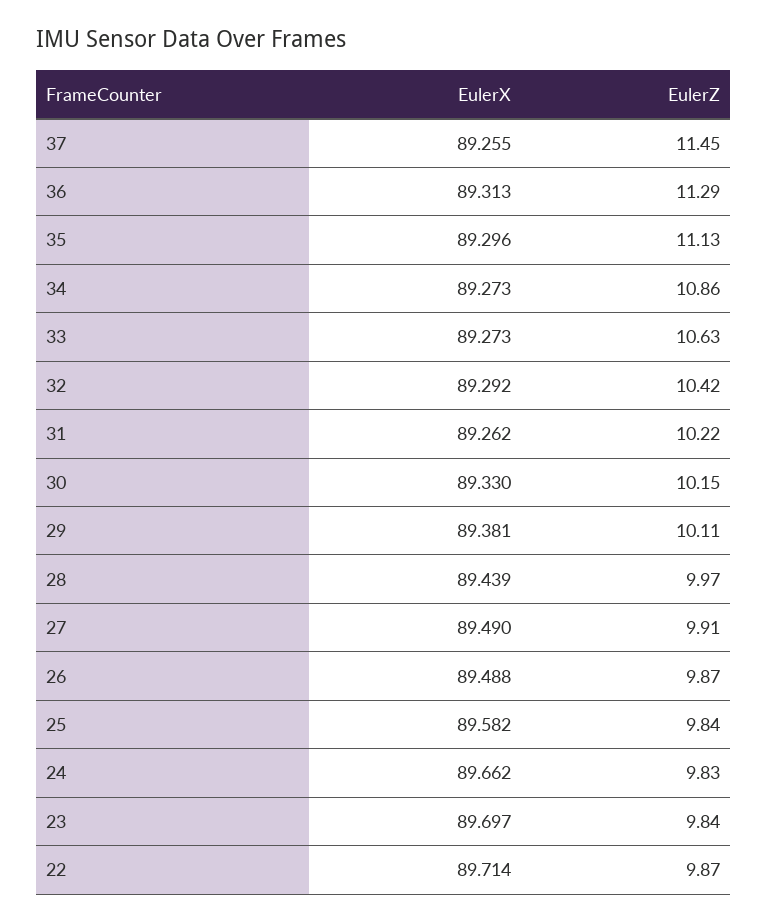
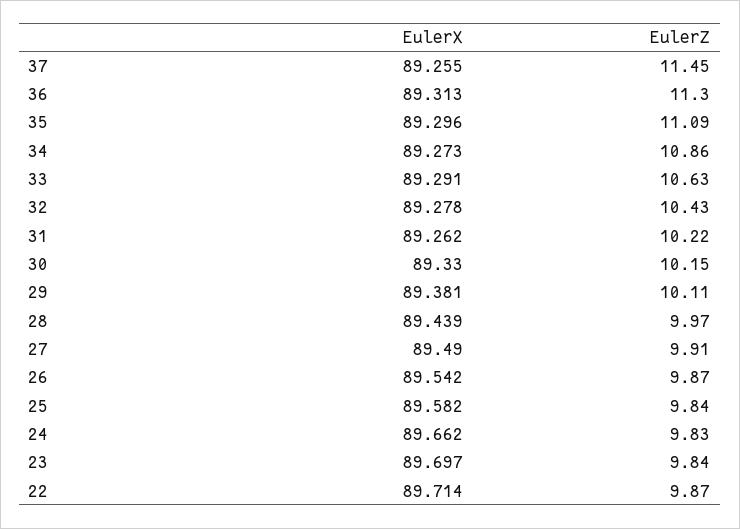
  {
    "EulerX": {
      "37": 89.255,
      "36": 89.313,
      "35": 89.296,
      "34": 89.273,
-     "33": 89.273,
+     "33": 89.291,
-     "32": 89.292,
+     "32": 89.278,
      "31": 89.262,
      "30": 89.33,
      "29": 89.381,
      "28": 89.439,
      "27": 89.49,
-     "26": 89.488,
+     "26": 89.542,
      "25": 89.582,
      "24": 89.662,
      "23": 89.697,
      "22": 89.714
    },
    "EulerZ": {
      "37": 11.45,
-     "36": 11.29,
+     "36": 11.3,
-     "35": 11.13,
+     "35": 11.09,
      "34": 10.86,
      "33": 10.63,
-     "32": 10.42,
+     "32": 10.43,
      "31": 10.22,
      "30": 10.15,
      "29": 10.11,
      "28": 9.97,
      "27": 9.91,
      "26": 9.87,
      "25": 9.84,
      "24": 9.83,
      "23": 9.84,
      "22": 9.87
    }
  }

